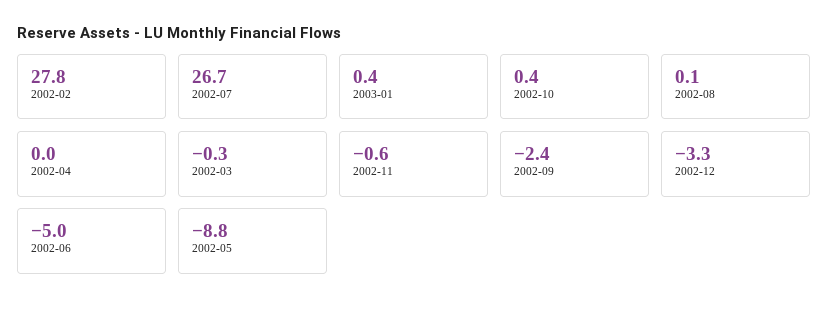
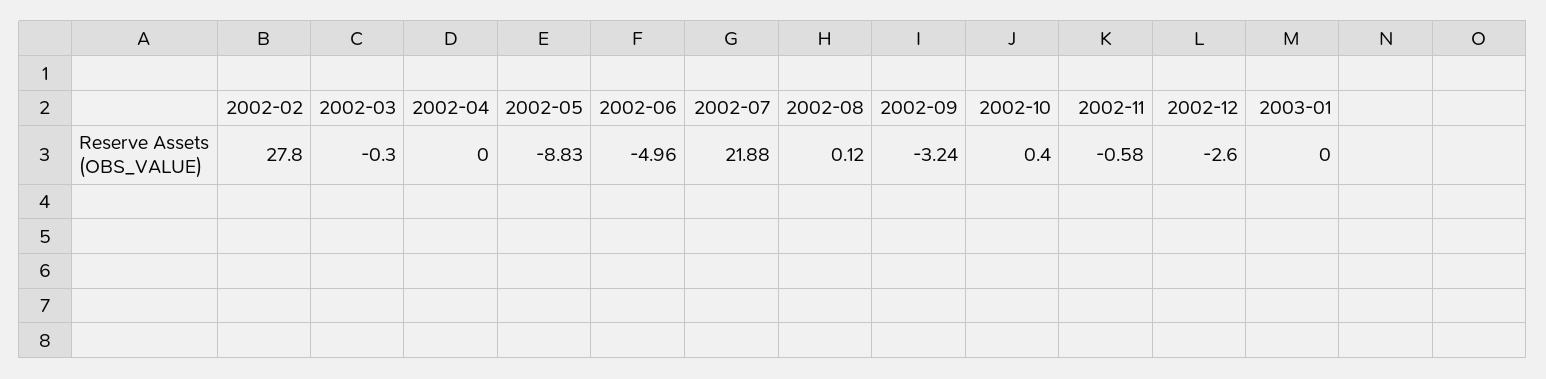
  {
    "2002-02": 27.8,
-   "2002-07": 26.7,
+   "2002-07": 21.88,
-   "2003-01": 0.4,
+   "2003-01": 0,
    "2002-10": 0.4,
    "2002-08": 0.12,
    "2002-04": 0,
    "2002-03": -0.3,
    "2002-11": -0.58,
-   "2002-09": -2.4,
+   "2002-09": -3.24,
-   "2002-12": -3.3,
+   "2002-12": -2.6,
    "2002-06": -4.96,
    "2002-05": -8.83
  }

